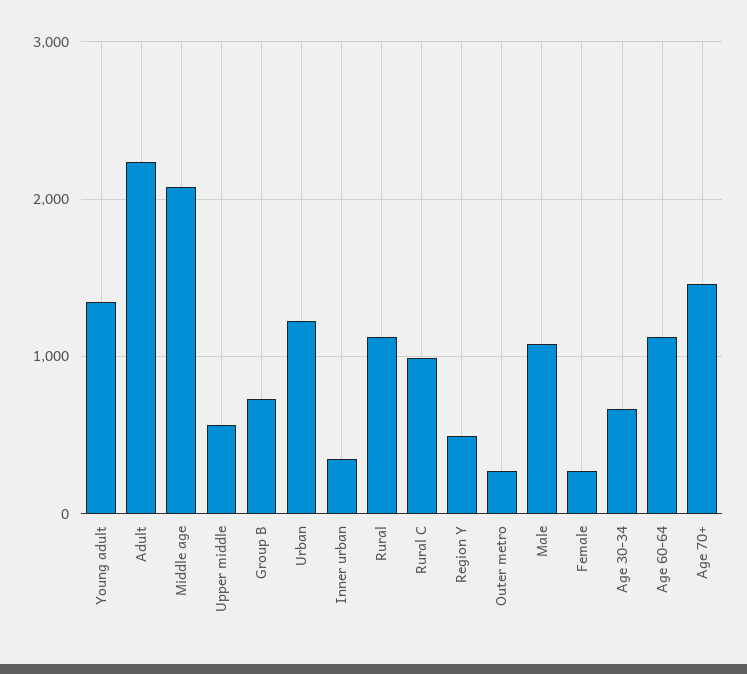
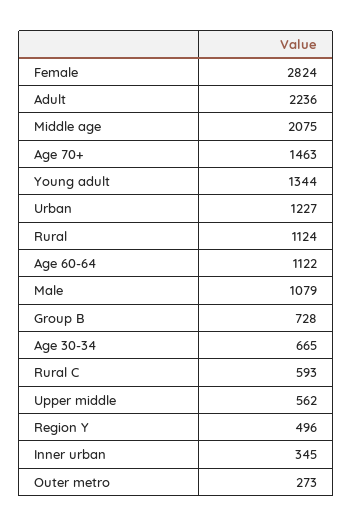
  {
    "Young adult": 1344,
    "Adult": 2236,
    "Middle age": 2075,
    "Upper middle": 562,
    "Group B": 728,
    "Urban": 1227,
    "Inner urban": 345,
    "Rural": 1124,
-   "Rural C": 1000,
+   "Rural C": 593,
    "Region Y": 496,
    "Outer metro": 273,
    "Male": 1079,
-   "Female": 300,
+   "Female": 2824,
    "Age 30-34": 665,
    "Age 60-64": 1122,
    "Age 70+": 1463
  }

